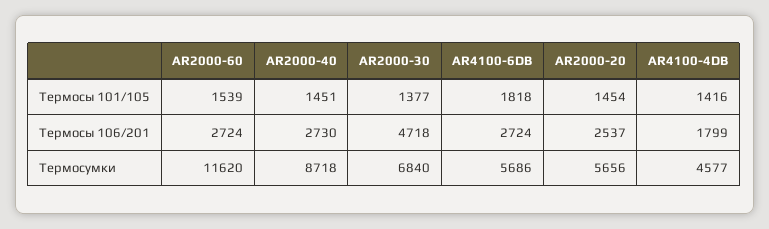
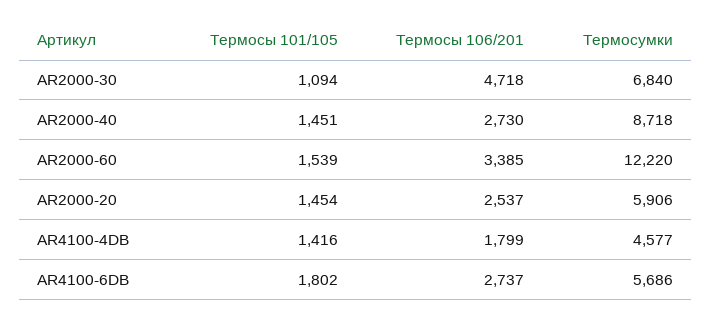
  {
    "AR2000-60": {
      "Термосы 101/105": 1539,
-     "Термосы 106/201": 2724,
+     "Термосы 106/201": 3385,
-     "Термосумки": 11620
+     "Термосумки": 12220
    },
    "AR2000-40": {
      "Термосы 101/105": 1451,
      "Термосы 106/201": 2730,
      "Термосумки": 8718
    },
    "AR2000-30": {
-     "Термосы 101/105": 1377,
+     "Термосы 101/105": 1094,
      "Термосы 106/201": 4718,
      "Термосумки": 6840
    },
    "AR4100-6DB": {
-     "Термосы 101/105": 1818,
+     "Термосы 101/105": 1802,
-     "Термосы 106/201": 2724,
+     "Термосы 106/201": 2737,
      "Термосумки": 5686
    },
    "AR2000-20": {
      "Термосы 101/105": 1454,
      "Термосы 106/201": 2537,
-     "Термосумки": 5656
+     "Термосумки": 5906
    },
    "AR4100-4DB": {
      "Термосы 101/105": 1416,
      "Термосы 106/201": 1799,
      "Термосумки": 4577
    }
  }

